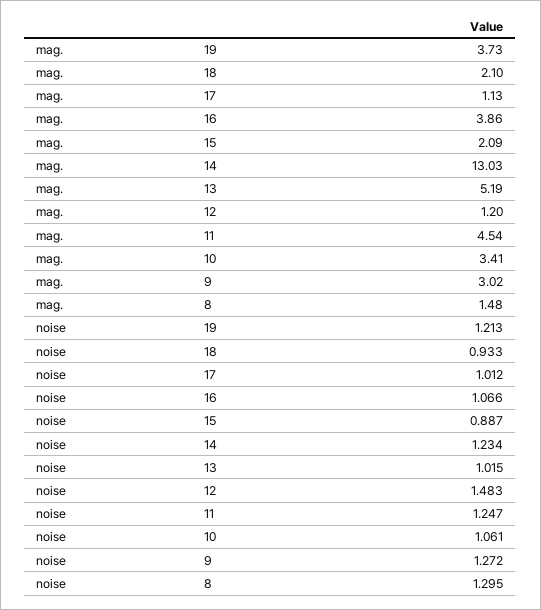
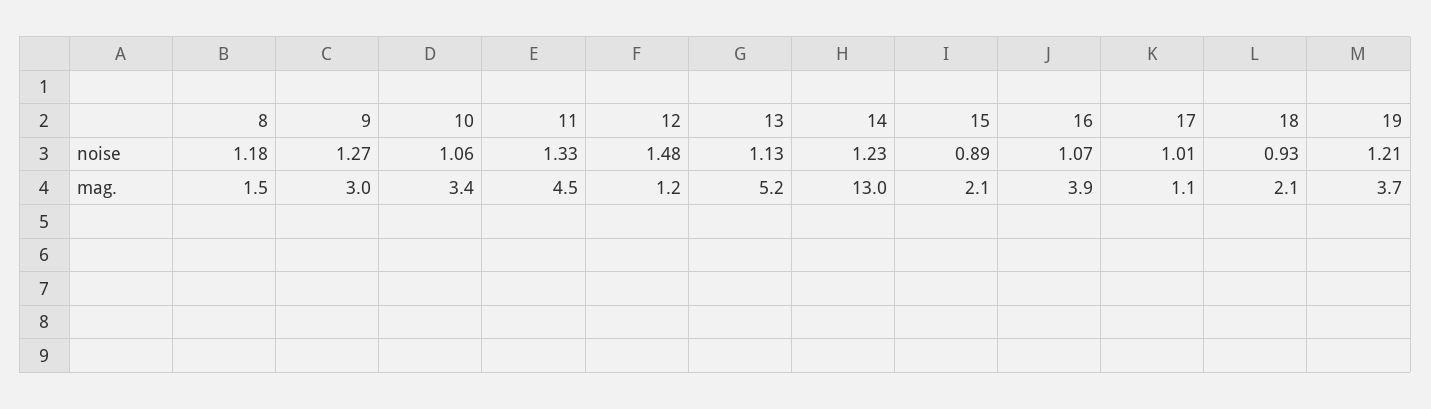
  {
    "mag.": {
      "19": 3.73,
      "18": 2.1,
      "17": 1.13,
      "16": 3.86,
      "15": 2.09,
      "14": 13.03,
      "13": 5.19,
      "12": 1.2,
      "11": 4.54,
      "10": 3.41,
      "9": 3.02,
      "8": 1.48
    },
    "noise": {
      "19": 1.213,
      "18": 0.933,
      "17": 1.012,
      "16": 1.066,
      "15": 0.887,
      "14": 1.234,
-     "13": 1.015,
+     "13": 1.13,
      "12": 1.483,
-     "11": 1.247,
+     "11": 1.33,
      "10": 1.061,
      "9": 1.272,
-     "8": 1.295
+     "8": 1.18
    }
  }

